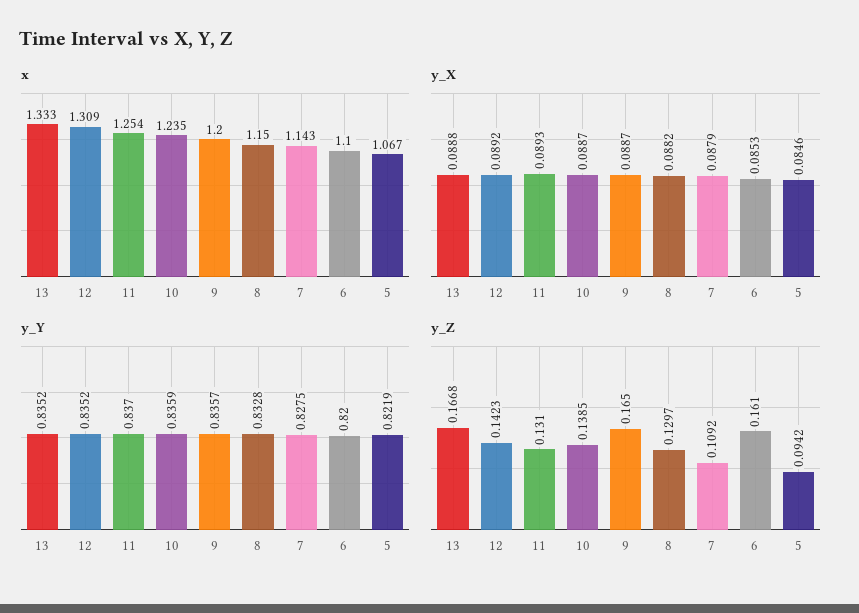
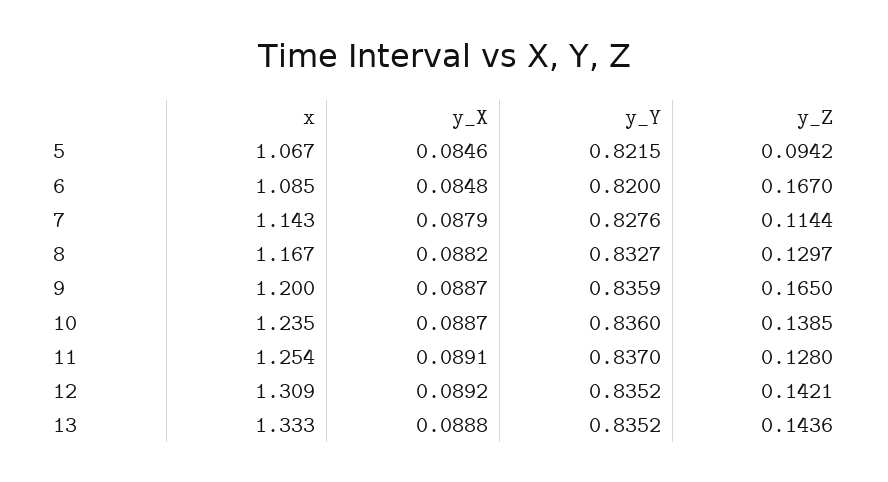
  {
    "x": {
      "13": 1.333,
      "12": 1.309,
      "11": 1.254,
      "10": 1.235,
      "9": 1.2,
-     "8": 1.15,
+     "8": 1.167,
      "7": 1.143,
-     "6": 1.1,
+     "6": 1.085,
      "5": 1.067
    },
    "y_X": {
      "13": 0.0888,
      "12": 0.0892,
-     "11": 0.0893,
+     "11": 0.0891,
      "10": 0.0887,
      "9": 0.0887,
      "8": 0.0882,
      "7": 0.0879,
-     "6": 0.0853,
+     "6": 0.0848,
      "5": 0.0846
    },
    "y_Y": {
      "13": 0.8352,
      "12": 0.8352,
      "11": 0.837,
-     "10": 0.8359,
+     "10": 0.836,
-     "9": 0.8357,
+     "9": 0.8359,
-     "8": 0.8328,
+     "8": 0.8327,
-     "7": 0.8275,
+     "7": 0.8276,
      "6": 0.82,
-     "5": 0.8219
+     "5": 0.8215
    },
    "y_Z": {
-     "13": 0.1668,
+     "13": 0.1436,
-     "12": 0.1423,
+     "12": 0.1421,
-     "11": 0.131,
+     "11": 0.128,
      "10": 0.1385,
      "9": 0.165,
      "8": 0.1297,
-     "7": 0.1092,
+     "7": 0.1144,
-     "6": 0.161,
+     "6": 0.167,
      "5": 0.0942
    }
  }

